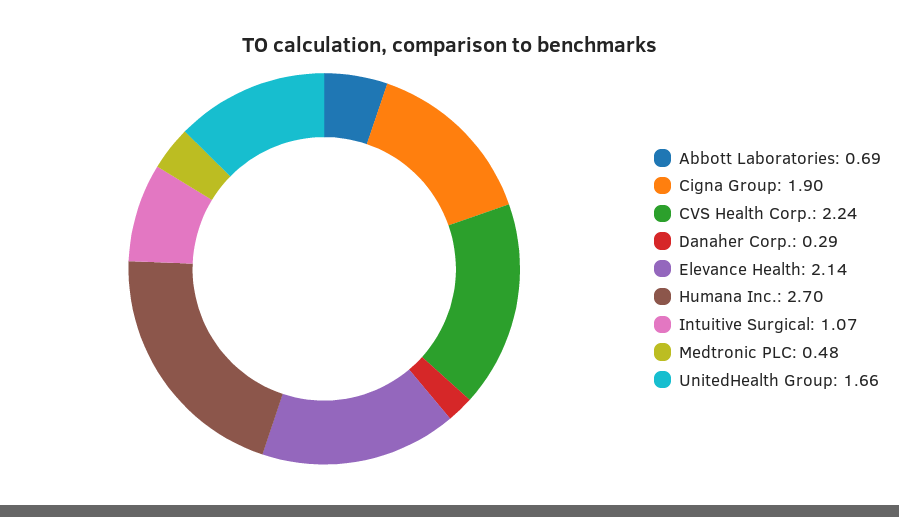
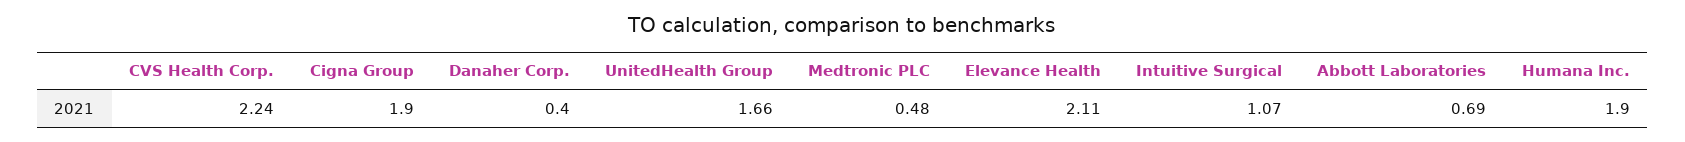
  {
    "Abbott Laboratories": 0.69,
    "Cigna Group": 1.9,
    "CVS Health Corp.": 2.24,
-   "Danaher Corp.": 0.29,
+   "Danaher Corp.": 0.4,
-   "Elevance Health": 2.14,
+   "Elevance Health": 2.11,
-   "Humana Inc.": 2.7,
+   "Humana Inc.": 1.9,
    "Intuitive Surgical": 1.07,
    "Medtronic PLC": 0.48,
    "UnitedHealth Group": 1.66
  }

